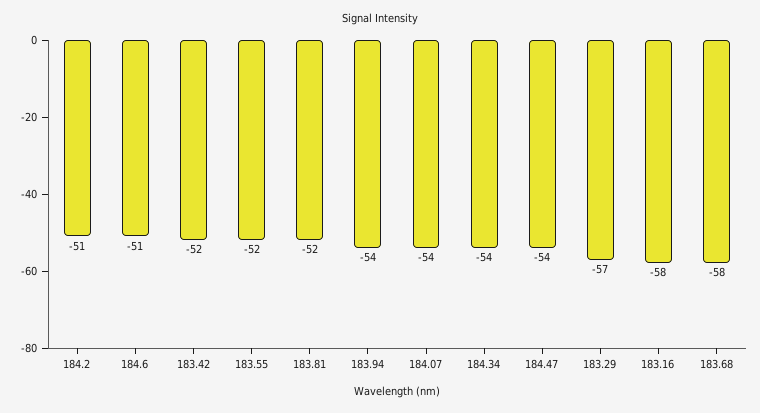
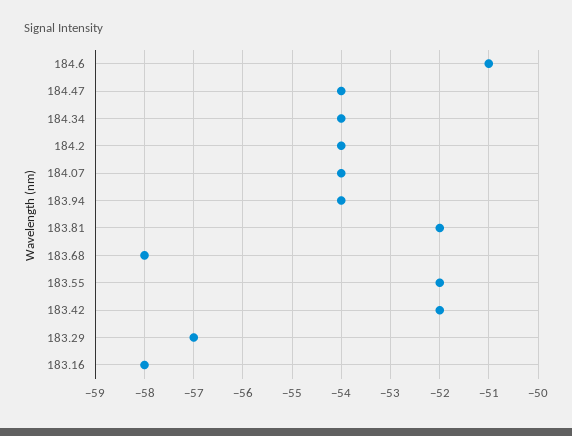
  {
-   "184.2": -51,
+   "184.2": -54,
    "184.6": -51,
    "183.42": -52,
    "183.55": -52,
    "183.81": -52,
    "183.94": -54,
    "184.07": -54,
    "184.34": -54,
    "184.47": -54,
    "183.29": -57,
    "183.16": -58,
    "183.68": -58
  }

